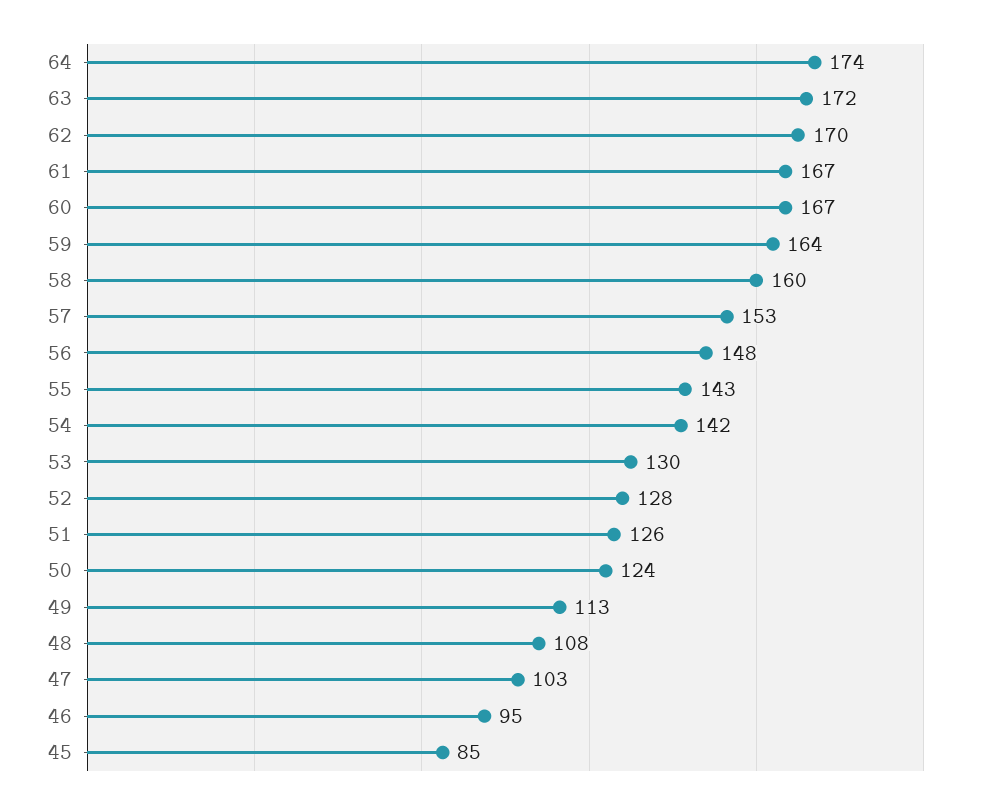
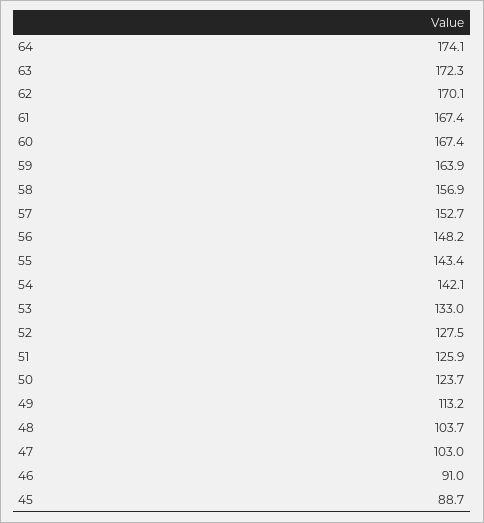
  {
    "64": 174.1,
    "63": 172.3,
    "62": 170.1,
    "61": 167.4,
    "60": 167.4,
    "59": 163.9,
-   "58": 160,
+   "58": 156.9,
    "57": 152.7,
    "56": 148.2,
    "55": 143.4,
    "54": 142.1,
-   "53": 130,
+   "53": 133,
    "52": 127.5,
    "51": 125.9,
    "50": 123.7,
    "49": 113.2,
-   "48": 108,
+   "48": 103.7,
    "47": 103,
-   "46": 95,
+   "46": 91,
-   "45": 85
+   "45": 88.7
  }

